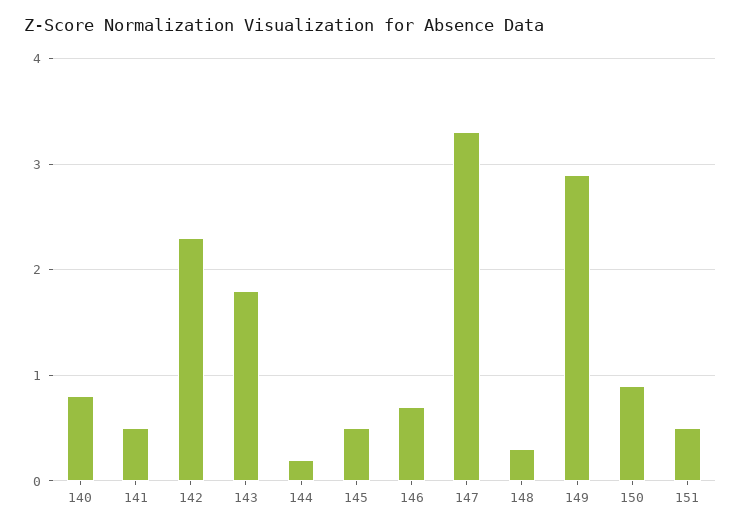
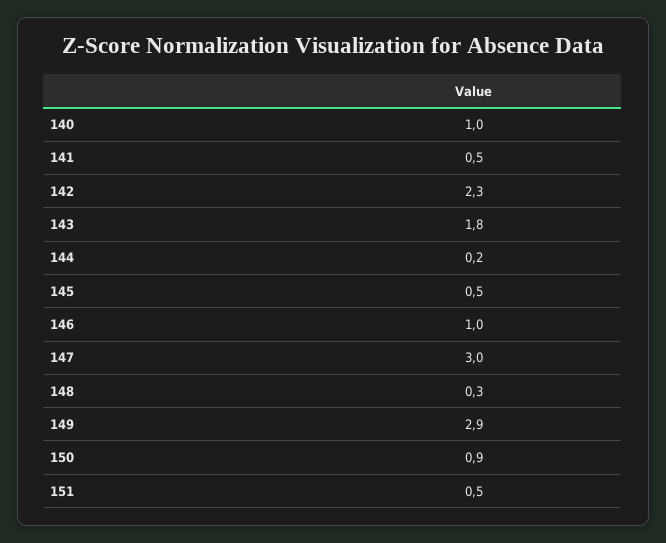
  {
-   "140": 0.8,
+   "140": 1,
    "141": 0.5,
    "142": 2.3,
    "143": 1.8,
    "144": 0.2,
    "145": 0.5,
-   "146": 0.7,
+   "146": 1,
-   "147": 3.3,
+   "147": 3,
    "148": 0.3,
    "149": 2.9,
    "150": 0.9,
    "151": 0.5
  }

